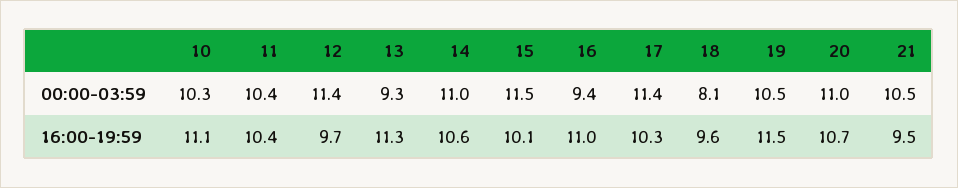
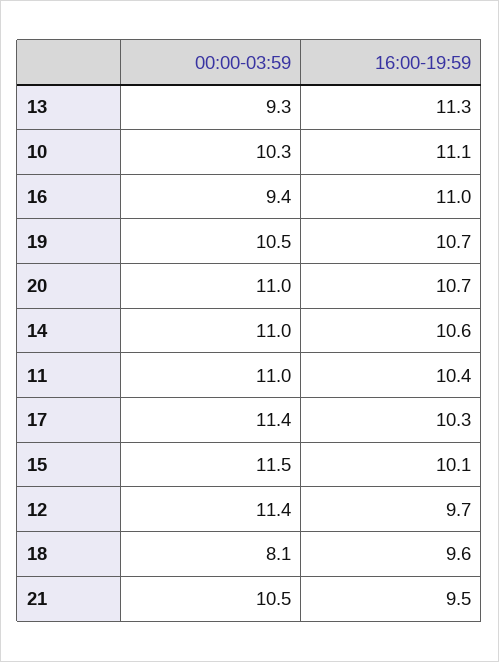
  {
    "10": {
      "00:00-03:59": 10.3,
      "16:00-19:59": 11.1
    },
    "11": {
-     "00:00-03:59": 10.4,
+     "00:00-03:59": 11,
      "16:00-19:59": 10.4
    },
    "12": {
      "00:00-03:59": 11.4,
      "16:00-19:59": 9.7
    },
    "13": {
      "00:00-03:59": 9.3,
      "16:00-19:59": 11.3
    },
    "14": {
      "00:00-03:59": 11,
      "16:00-19:59": 10.6
    },
    "15": {
      "00:00-03:59": 11.5,
      "16:00-19:59": 10.1
    },
    "16": {
      "00:00-03:59": 9.4,
      "16:00-19:59": 11
    },
    "17": {
      "00:00-03:59": 11.4,
      "16:00-19:59": 10.3
    },
    "18": {
      "00:00-03:59": 8.1,
      "16:00-19:59": 9.6
    },
    "19": {
      "00:00-03:59": 10.5,
-     "16:00-19:59": 11.5
+     "16:00-19:59": 10.7
    },
    "20": {
      "00:00-03:59": 11,
      "16:00-19:59": 10.7
    },
    "21": {
      "00:00-03:59": 10.5,
      "16:00-19:59": 9.5
    }
  }

